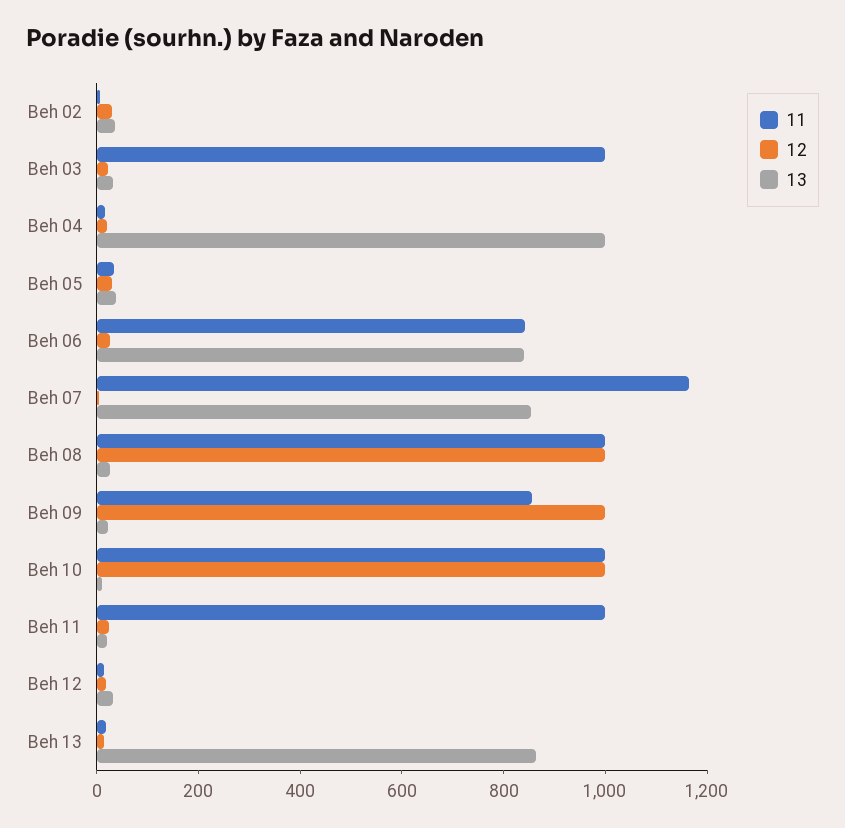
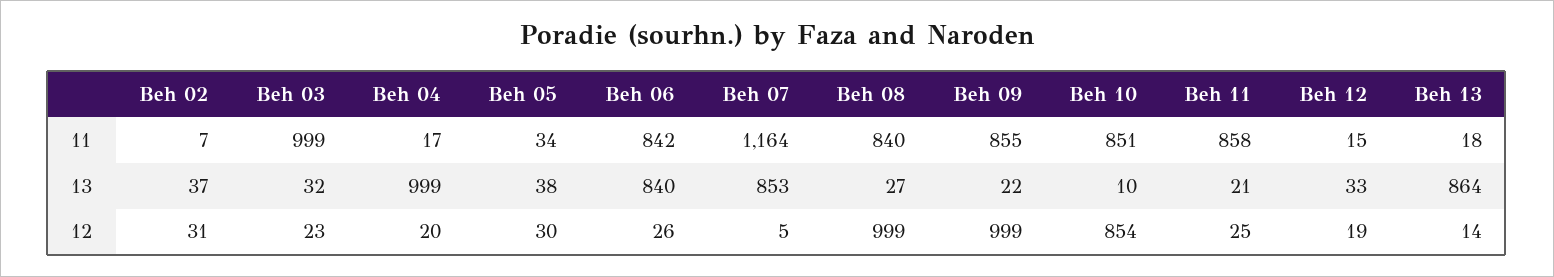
  {
    "11": {
      "Beh 02": 7,
      "Beh 03": 999,
      "Beh 04": 17,
      "Beh 05": 34,
      "Beh 06": 842,
      "Beh 07": 1164,
-     "Beh 08": 1000,
+     "Beh 08": 840,
      "Beh 09": 855,
-     "Beh 10": 1000,
+     "Beh 10": 851,
-     "Beh 11": 1000,
+     "Beh 11": 858,
      "Beh 12": 15,
      "Beh 13": 18
    },
    "12": {
      "Beh 02": 31,
      "Beh 03": 23,
      "Beh 04": 20,
      "Beh 05": 30,
      "Beh 06": 26,
      "Beh 07": 5,
      "Beh 08": 999,
      "Beh 09": 999,
-     "Beh 10": 1000,
+     "Beh 10": 854,
      "Beh 11": 25,
      "Beh 12": 19,
      "Beh 13": 14
    },
    "13": {
      "Beh 02": 37,
      "Beh 03": 32,
      "Beh 04": 999,
      "Beh 05": 38,
      "Beh 06": 840,
      "Beh 07": 853,
      "Beh 08": 27,
      "Beh 09": 22,
      "Beh 10": 10,
      "Beh 11": 21,
      "Beh 12": 33,
      "Beh 13": 864
    }
  }

